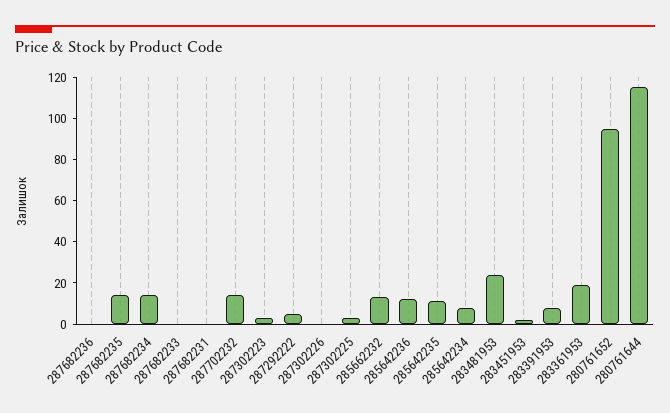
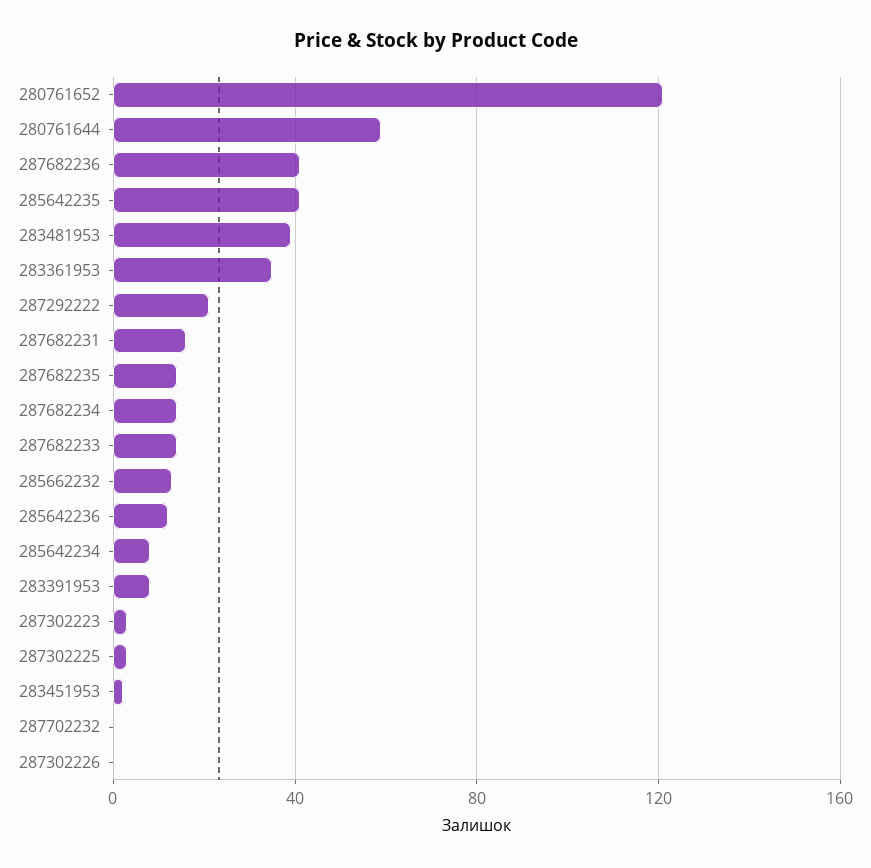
  {
-   "287682236": 0,
+   "287682236": 40,
    "287682235": 15,
    "287682234": 15,
-   "287682233": 0,
+   "287682233": 15,
-   "287682231": 0,
+   "287682231": 15,
-   "287702232": 15,
+   "287702232": 0,
    "287302223": 5,
-   "287292222": 5,
+   "287292222": 20,
    "287302226": 0,
    "287302225": 5,
    "285662232": 15,
    "285642236": 10,
-   "285642235": 10,
+   "285642235": 40,
    "285642234": 10,
-   "283481953": 25,
+   "283481953": 40,
    "283451953": 0,
    "283391953": 10,
-   "283361953": 20,
+   "283361953": 35,
-   "280761652": 95,
+   "280761652": 120,
-   "280761644": 115
+   "280761644": 60
  }

